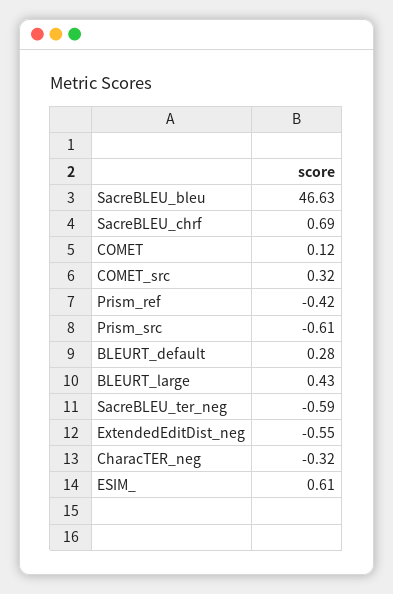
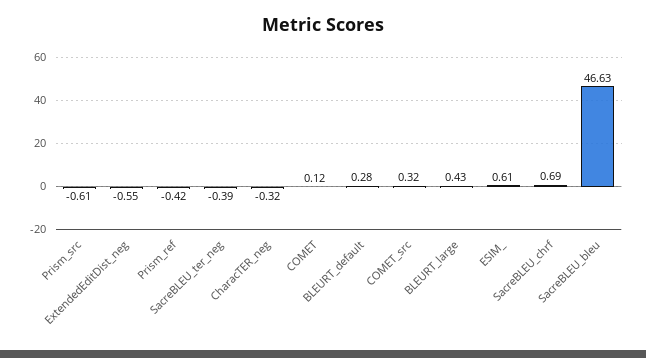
  {
    "SacreBLEU_bleu": 46.63,
    "SacreBLEU_chrf": 0.69,
    "COMET": 0.12,
    "COMET_src": 0.32,
    "Prism_ref": -0.42,
    "Prism_src": -0.61,
    "BLEURT_default": 0.28,
    "BLEURT_large": 0.43,
-   "SacreBLEU_ter_neg": -0.59,
+   "SacreBLEU_ter_neg": -0.39,
    "ExtendedEditDist_neg": -0.55,
    "CharacTER_neg": -0.32,
    "ESIM_": 0.61
  }

